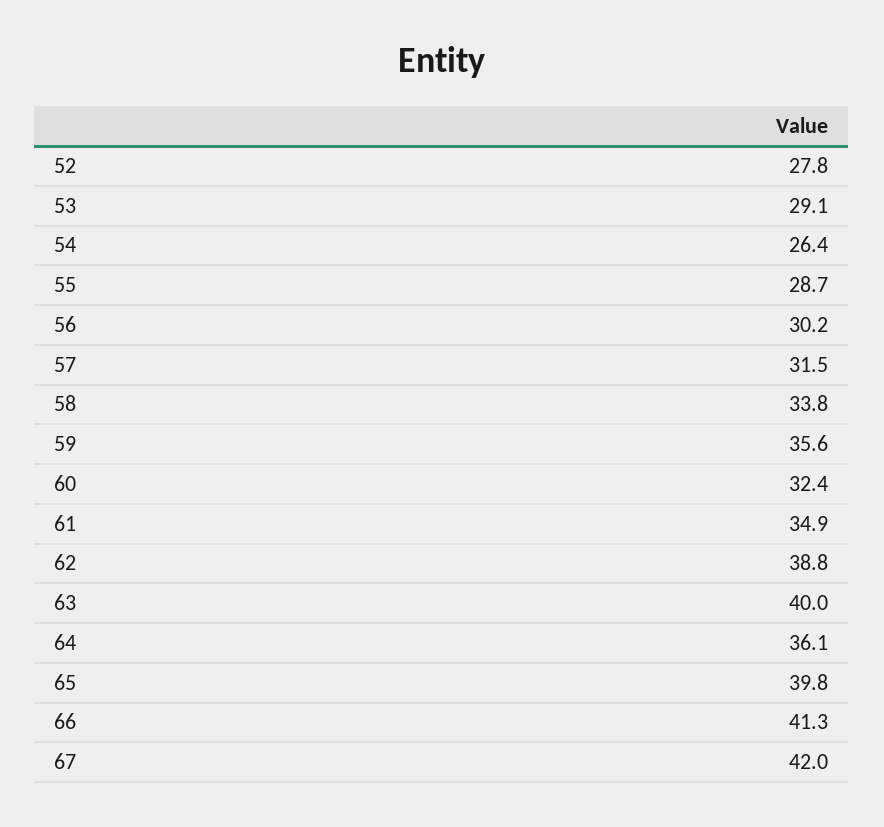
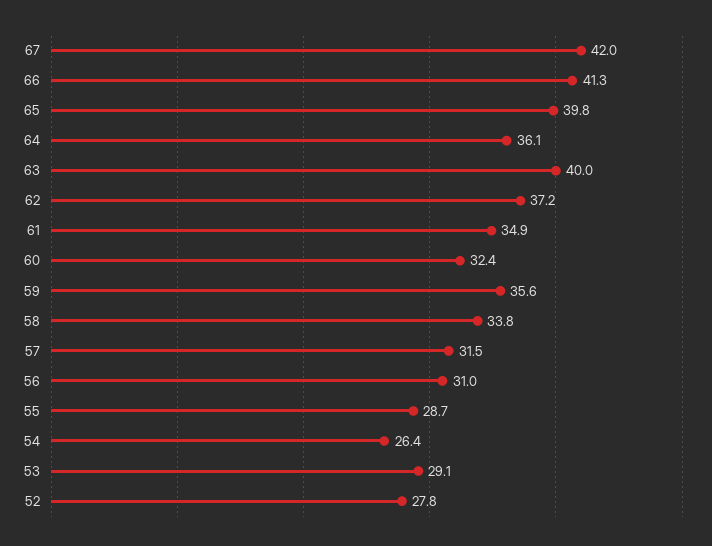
  {
    "52": 27.8,
    "53": 29.1,
    "54": 26.4,
    "55": 28.7,
-   "56": 30.2,
+   "56": 31,
    "57": 31.5,
    "58": 33.8,
    "59": 35.6,
    "60": 32.4,
    "61": 34.9,
-   "62": 38.8,
+   "62": 37.2,
    "63": 40,
    "64": 36.1,
    "65": 39.8,
    "66": 41.3,
    "67": 42
  }

